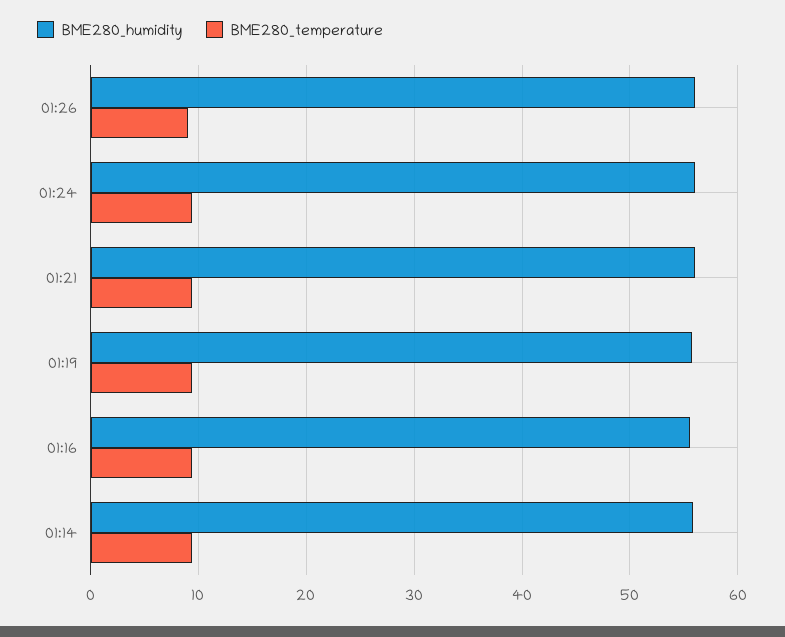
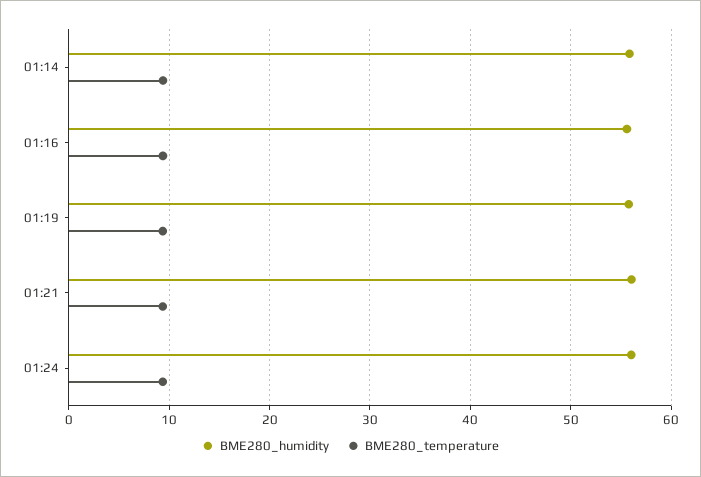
  {
    "BME280_humidity": {
-     "01:26": 56,
      "01:24": 56,
      "01:21": 56,
      "01:19": 56,
      "01:16": 56,
      "01:14": 56
    },
    "BME280_temperature": {
-     "01:26": 9,
      "01:24": 9,
      "01:21": 9,
      "01:19": 9,
      "01:16": 9,
      "01:14": 9
    }
  }

